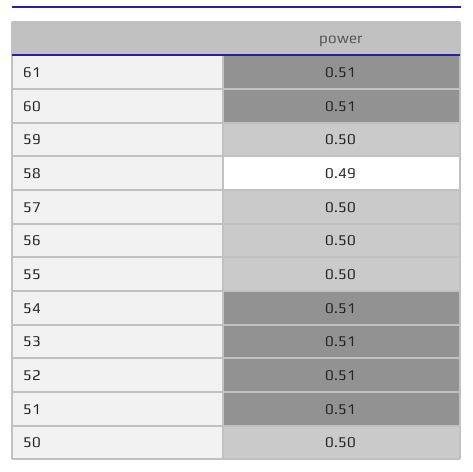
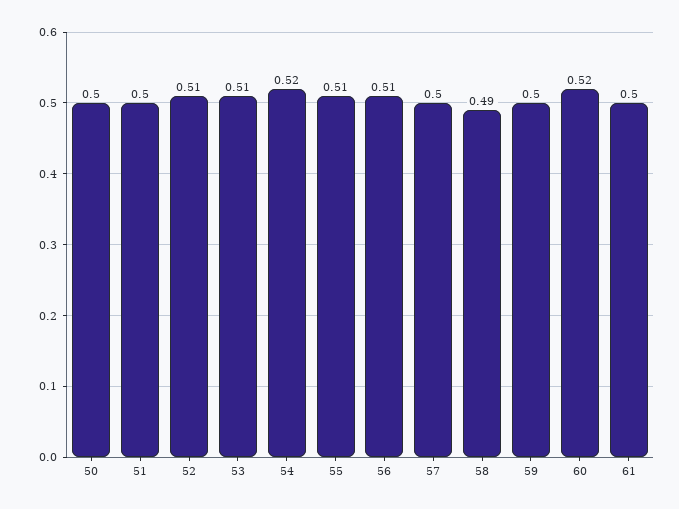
  {
-   "61": 0.51,
+   "61": 0.5,
-   "60": 0.51,
+   "60": 0.52,
    "59": 0.5,
    "58": 0.49,
    "57": 0.5,
-   "56": 0.5,
+   "56": 0.51,
-   "55": 0.5,
+   "55": 0.51,
-   "54": 0.51,
+   "54": 0.52,
    "53": 0.51,
    "52": 0.51,
-   "51": 0.51,
+   "51": 0.5,
    "50": 0.5
  }

